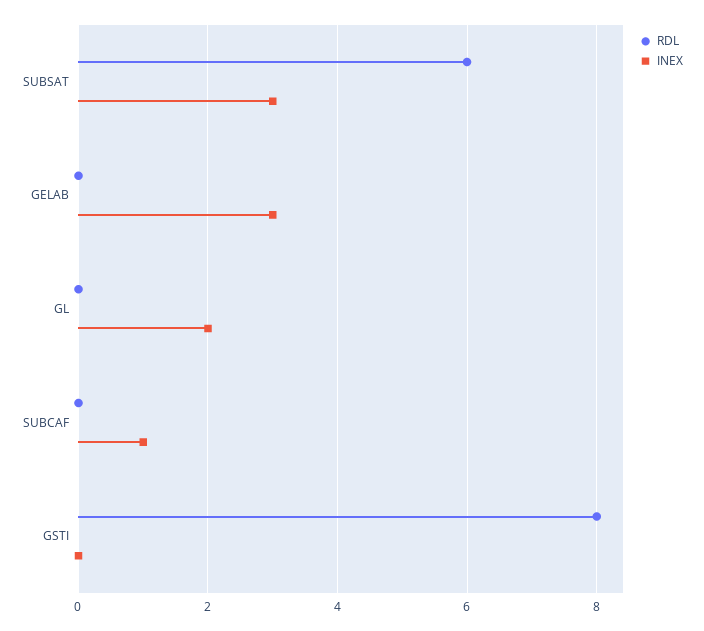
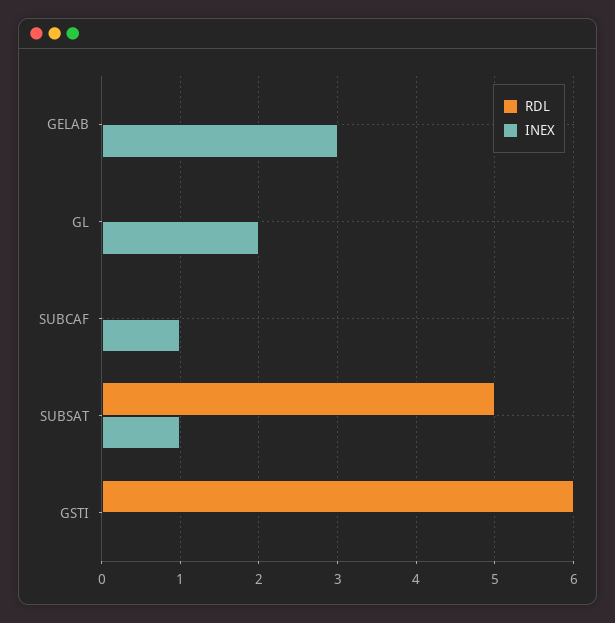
  {
    "RDL": {
-     "SUBSAT": 6,
+     "SUBSAT": 5,
      "GELAB": 0,
      "GL": 0,
      "SUBCAF": 0,
-     "GSTI": 8
+     "GSTI": 6
    },
    "INEX": {
-     "SUBSAT": 3,
+     "SUBSAT": 1,
      "GELAB": 3,
      "GL": 2,
      "SUBCAF": 1,
      "GSTI": 0
    }
  }

